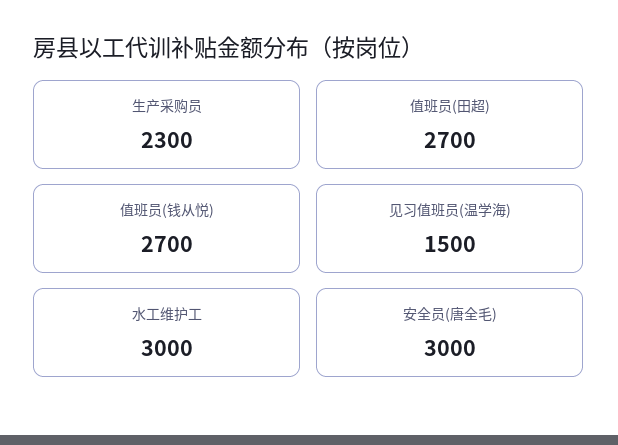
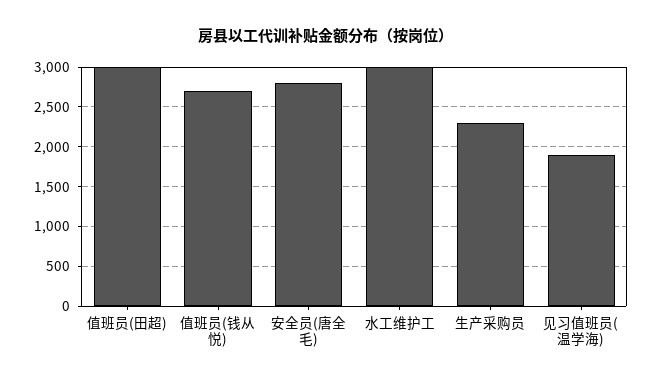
  {
    "生产采购员": 2300,
-   "值班员(田超)": 2700,
+   "值班员(田超)": 3000,
    "值班员(钱从悦)": 2700,
-   "见习值班员(温学海)": 1500,
+   "见习值班员(温学海)": 1900,
    "水工维护工": 3000,
-   "安全员(唐全毛)": 3000
+   "安全员(唐全毛)": 2800
  }

